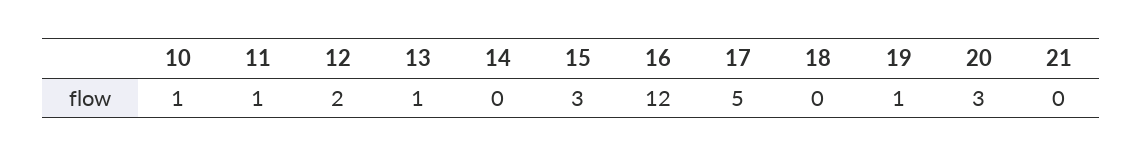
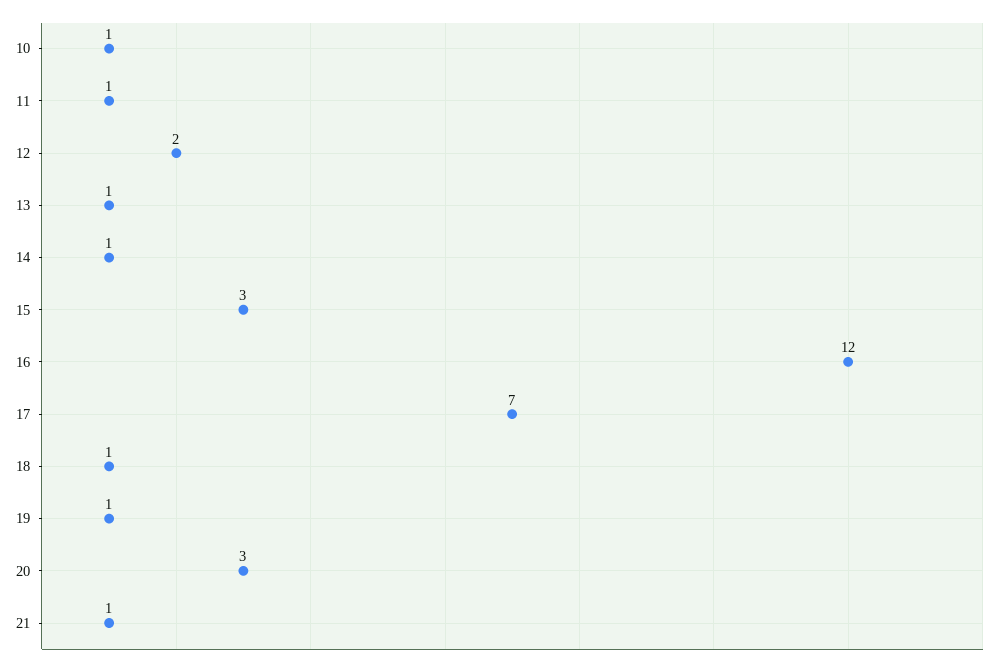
  {
    "10": 1,
    "11": 1,
    "12": 2,
    "13": 1,
-   "14": 0,
+   "14": 1,
    "15": 3,
    "16": 12,
-   "17": 5,
+   "17": 7,
-   "18": 0,
+   "18": 1,
    "19": 1,
    "20": 3,
-   "21": 0
+   "21": 1
  }

